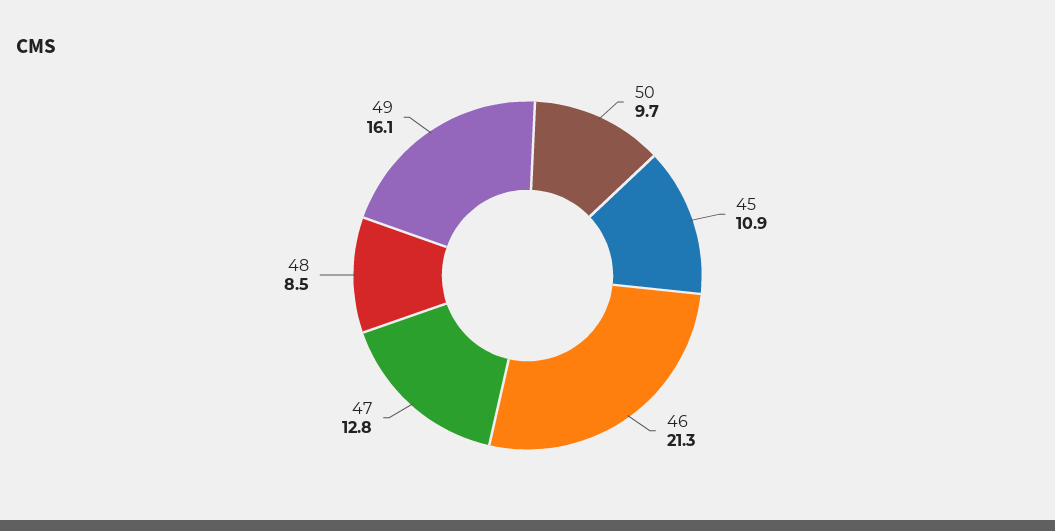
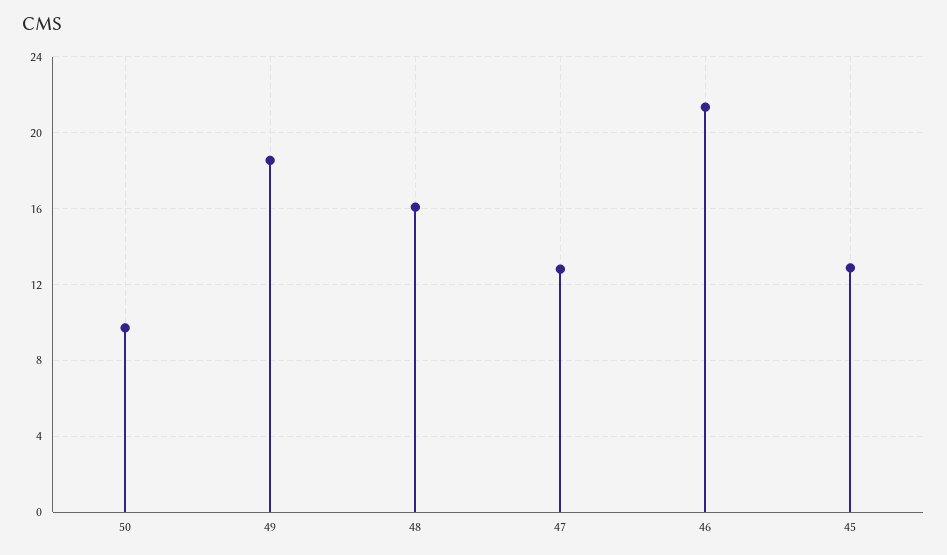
  {
    "50": 9.7,
-   "45": 10.9,
+   "45": 13,
    "46": 21.3,
    "47": 12.8,
-   "48": 8.5,
+   "48": 16,
-   "49": 16.1
+   "49": 18.5
  }

